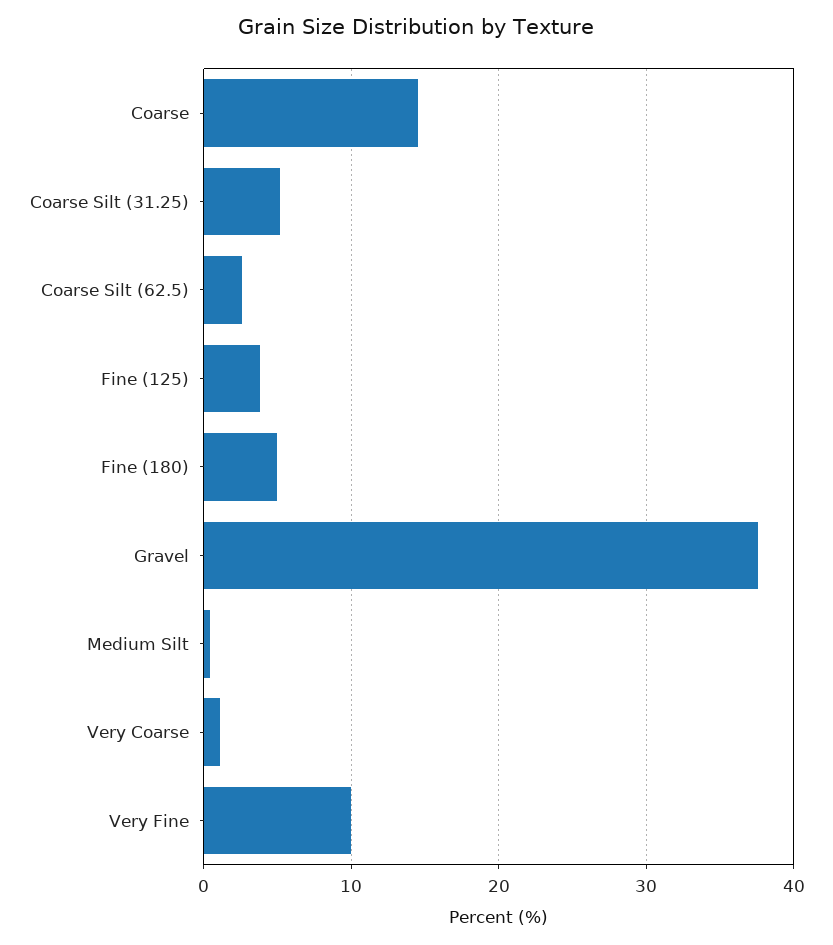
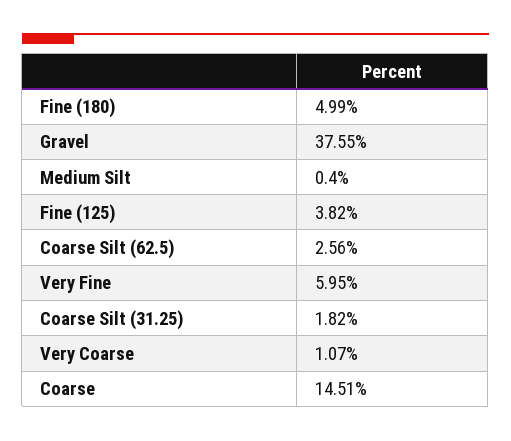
  {
    "Coarse": 14.51,
-   "Coarse Silt (31.25)": 5,
+   "Coarse Silt (31.25)": 1.82,
    "Coarse Silt (62.5)": 2.56,
    "Fine (125)": 3.82,
    "Fine (180)": 4.99,
    "Gravel": 37.55,
    "Medium Silt": 0.4,
    "Very Coarse": 1.07,
-   "Very Fine": 10
+   "Very Fine": 5.95
  }

